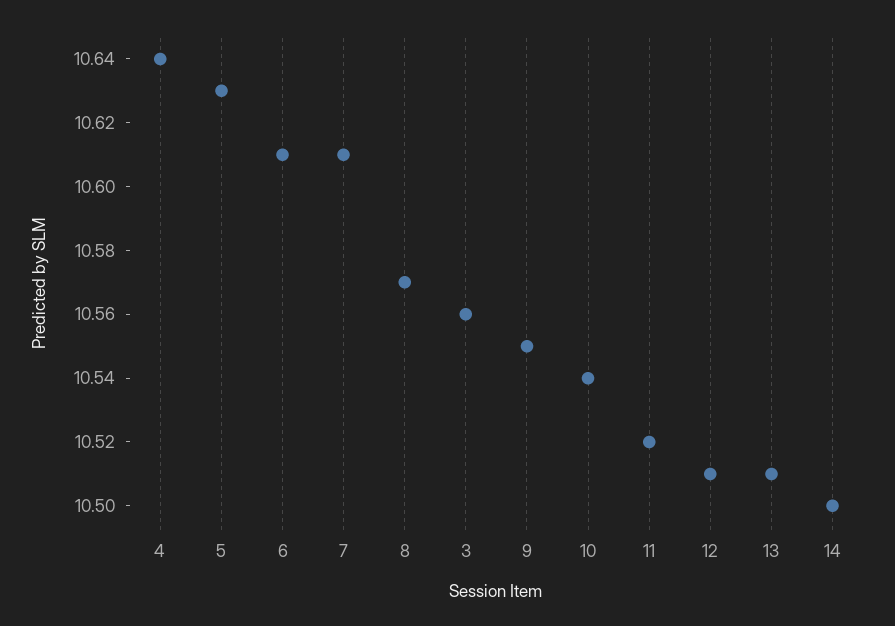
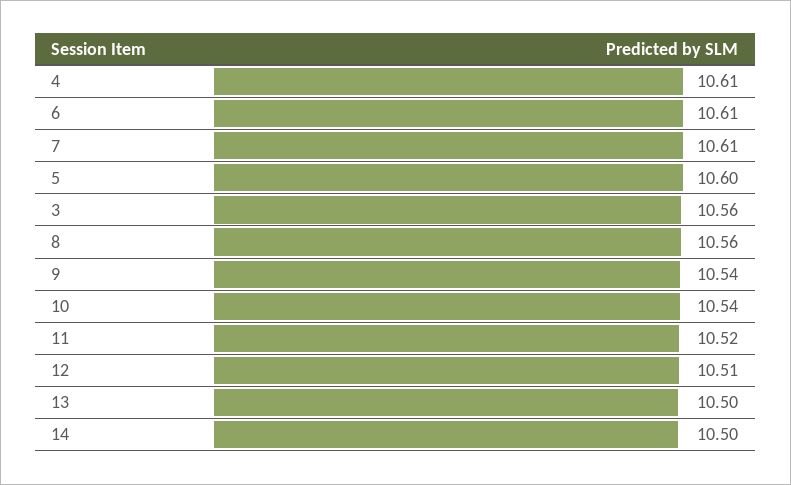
  {
-   "4": 10.64,
+   "4": 10.61,
-   "5": 10.63,
+   "5": 10.6,
    "6": 10.61,
    "7": 10.61,
-   "8": 10.57,
+   "8": 10.56,
    "3": 10.56,
-   "9": 10.55,
+   "9": 10.54,
    "10": 10.54,
    "11": 10.52,
    "12": 10.51,
-   "13": 10.51,
+   "13": 10.5,
    "14": 10.5
  }

